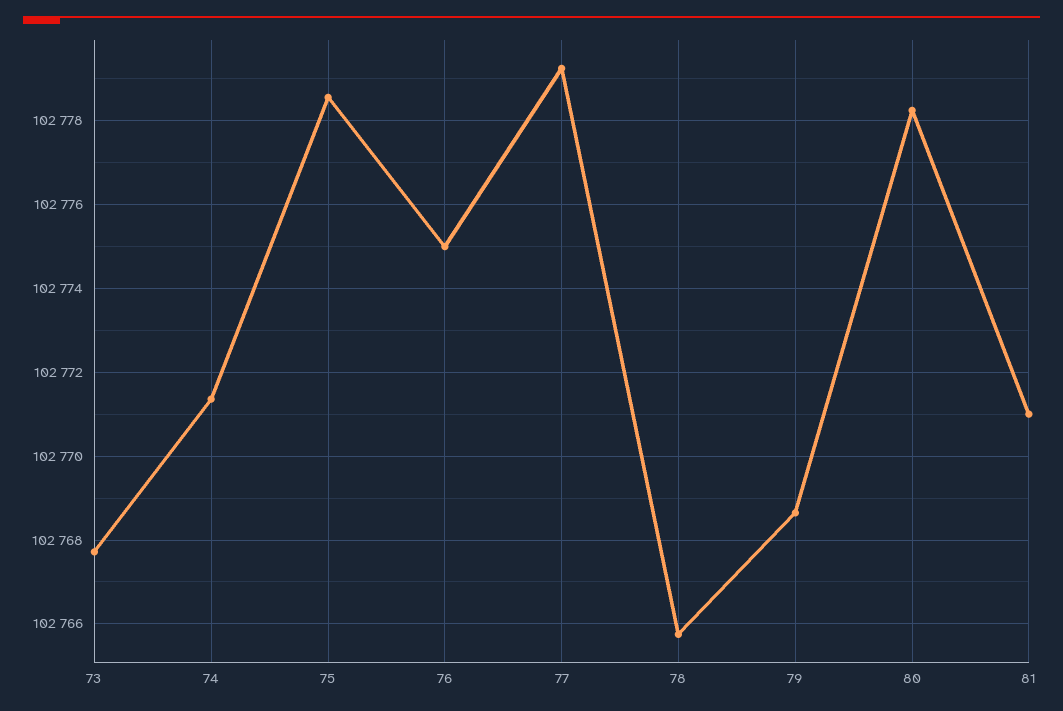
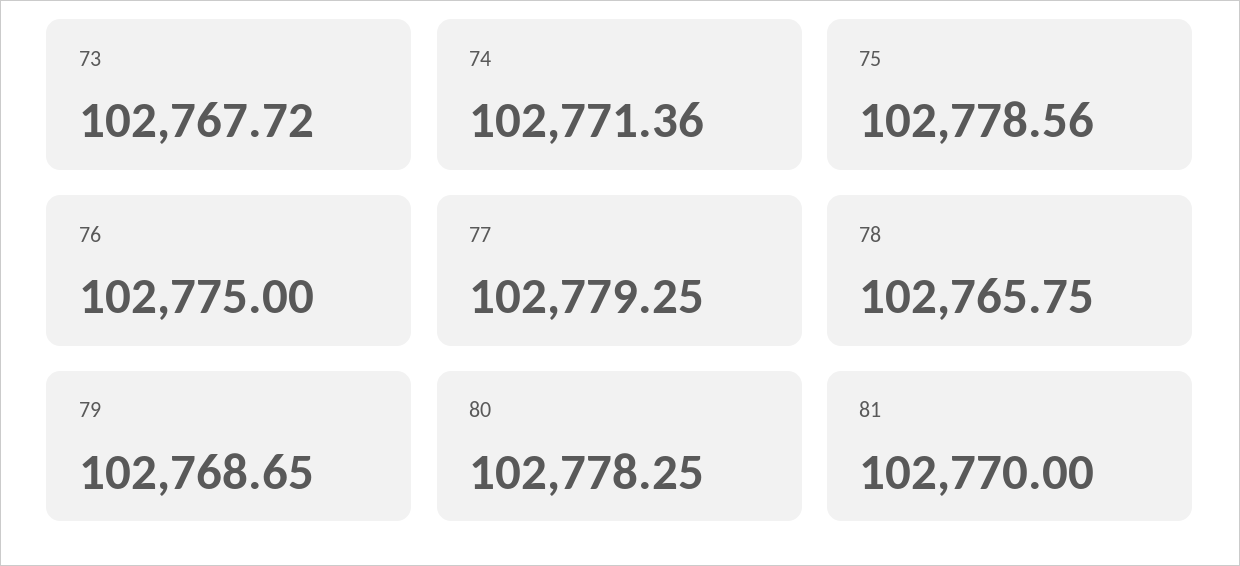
  {
    "73": 102767.72,
    "74": 102771.36,
    "75": 102778.56,
    "76": 102775,
    "77": 102779.25,
    "78": 102765.75,
    "79": 102768.65,
    "80": 102778.25,
-   "81": 102771
+   "81": 102770
  }

